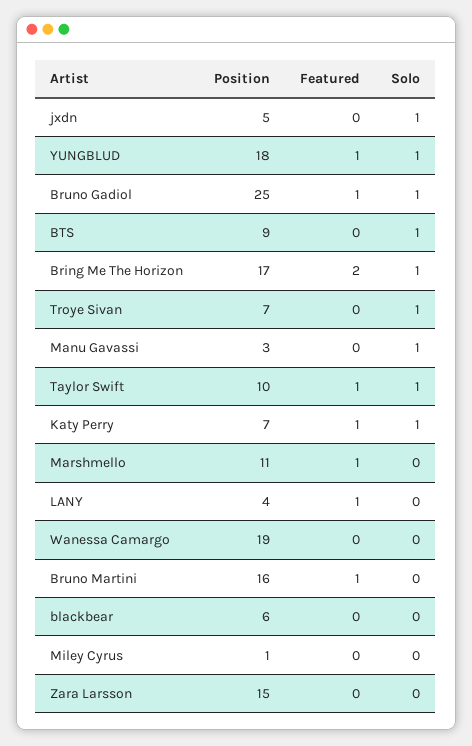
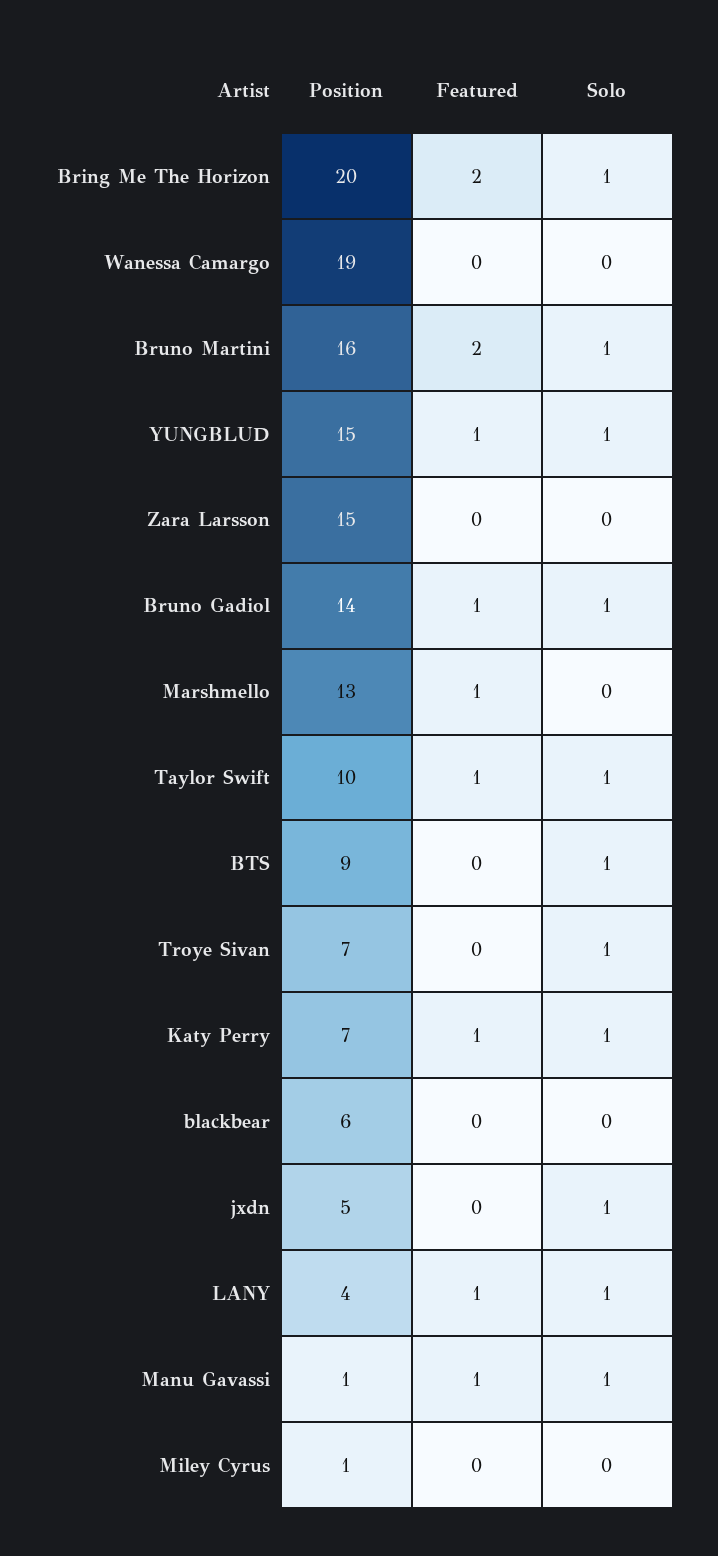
  {
    "Position": {
      "jxdn": 5,
-     "YUNGBLUD": 18,
+     "YUNGBLUD": 15,
-     "Bruno Gadiol": 25,
+     "Bruno Gadiol": 14,
      "BTS": 9,
-     "Bring Me The Horizon": 17,
+     "Bring Me The Horizon": 20,
      "Troye Sivan": 7,
-     "Manu Gavassi": 3,
+     "Manu Gavassi": 1,
      "Taylor Swift": 10,
      "Katy Perry": 7,
-     "Marshmello": 11,
+     "Marshmello": 13,
      "LANY": 4,
      "Wanessa Camargo": 19,
      "Bruno Martini": 16,
      "blackbear": 6,
      "Miley Cyrus": 1,
      "Zara Larsson": 15
    },
    "Featured": {
      "jxdn": 0,
      "YUNGBLUD": 1,
      "Bruno Gadiol": 1,
      "BTS": 0,
      "Bring Me The Horizon": 2,
      "Troye Sivan": 0,
-     "Manu Gavassi": 0,
+     "Manu Gavassi": 1,
      "Taylor Swift": 1,
      "Katy Perry": 1,
      "Marshmello": 1,
      "LANY": 1,
      "Wanessa Camargo": 0,
-     "Bruno Martini": 1,
+     "Bruno Martini": 2,
      "blackbear": 0,
      "Miley Cyrus": 0,
      "Zara Larsson": 0
    },
    "Solo": {
      "jxdn": 1,
      "YUNGBLUD": 1,
      "Bruno Gadiol": 1,
      "BTS": 1,
      "Bring Me The Horizon": 1,
      "Troye Sivan": 1,
      "Manu Gavassi": 1,
      "Taylor Swift": 1,
      "Katy Perry": 1,
      "Marshmello": 0,
-     "LANY": 0,
+     "LANY": 1,
      "Wanessa Camargo": 0,
-     "Bruno Martini": 0,
+     "Bruno Martini": 1,
      "blackbear": 0,
      "Miley Cyrus": 0,
      "Zara Larsson": 0
    }
  }

